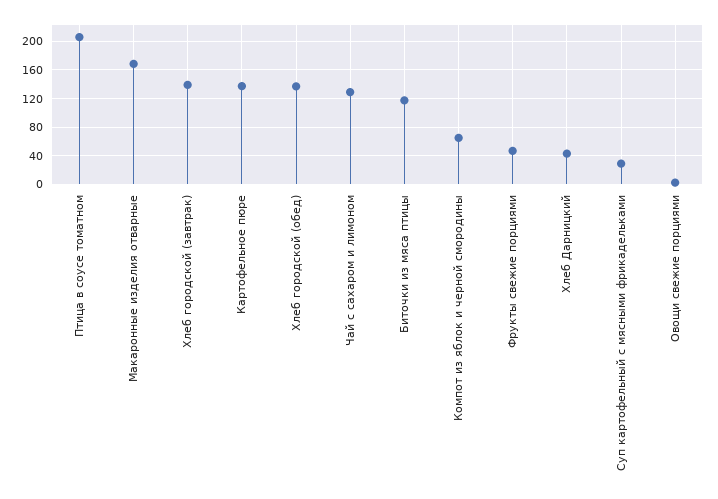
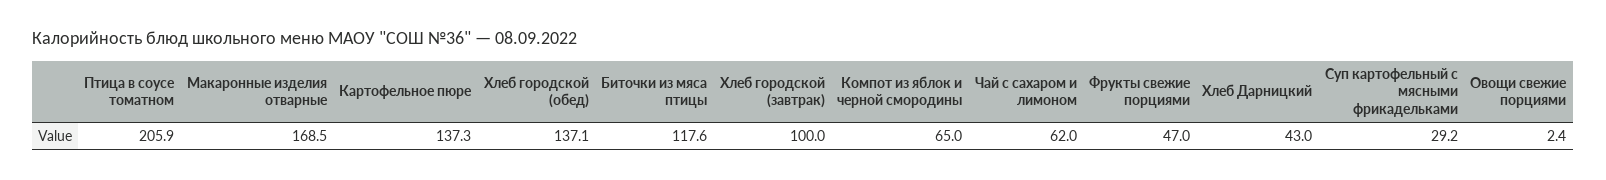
  {
    "Птица в соусе томатном": 205.9,
    "Макаронные изделия отварные": 168.5,
-   "Хлеб городской (завтрак)": 140,
+   "Хлеб городской (завтрак)": 100,
    "Картофельное пюре": 137.3,
    "Хлеб городской (обед)": 137.1,
-   "Чай с сахаром и лимоном": 130,
+   "Чай с сахаром и лимоном": 62,
    "Биточки из мяса птицы": 117.6,
    "Компот из яблок и черной смородины": 65,
    "Фрукты свежие порциями": 47,
    "Хлеб Дарницкий": 43,
    "Суп картофельный с мясными фрикадельками": 29.2,
    "Овощи свежие порциями": 2.4
  }

